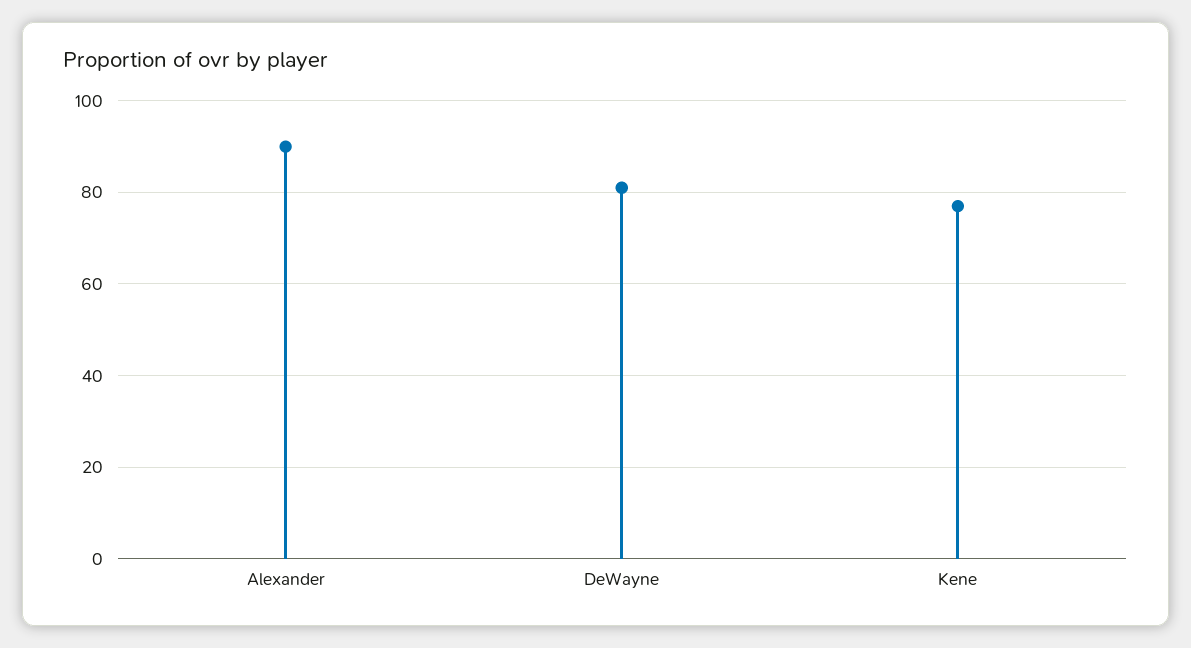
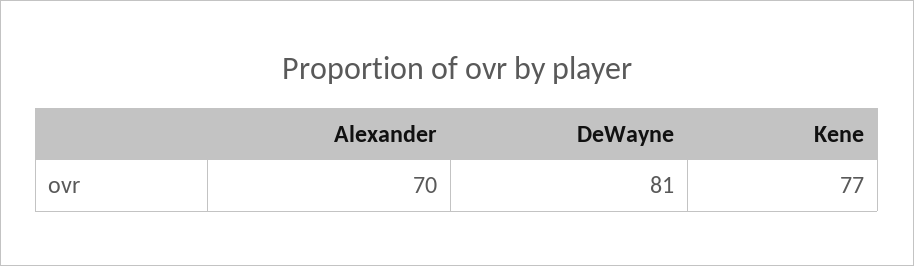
  {
-   "Alexander": 90,
+   "Alexander": 70,
    "DeWayne": 81,
    "Kene": 77
  }

